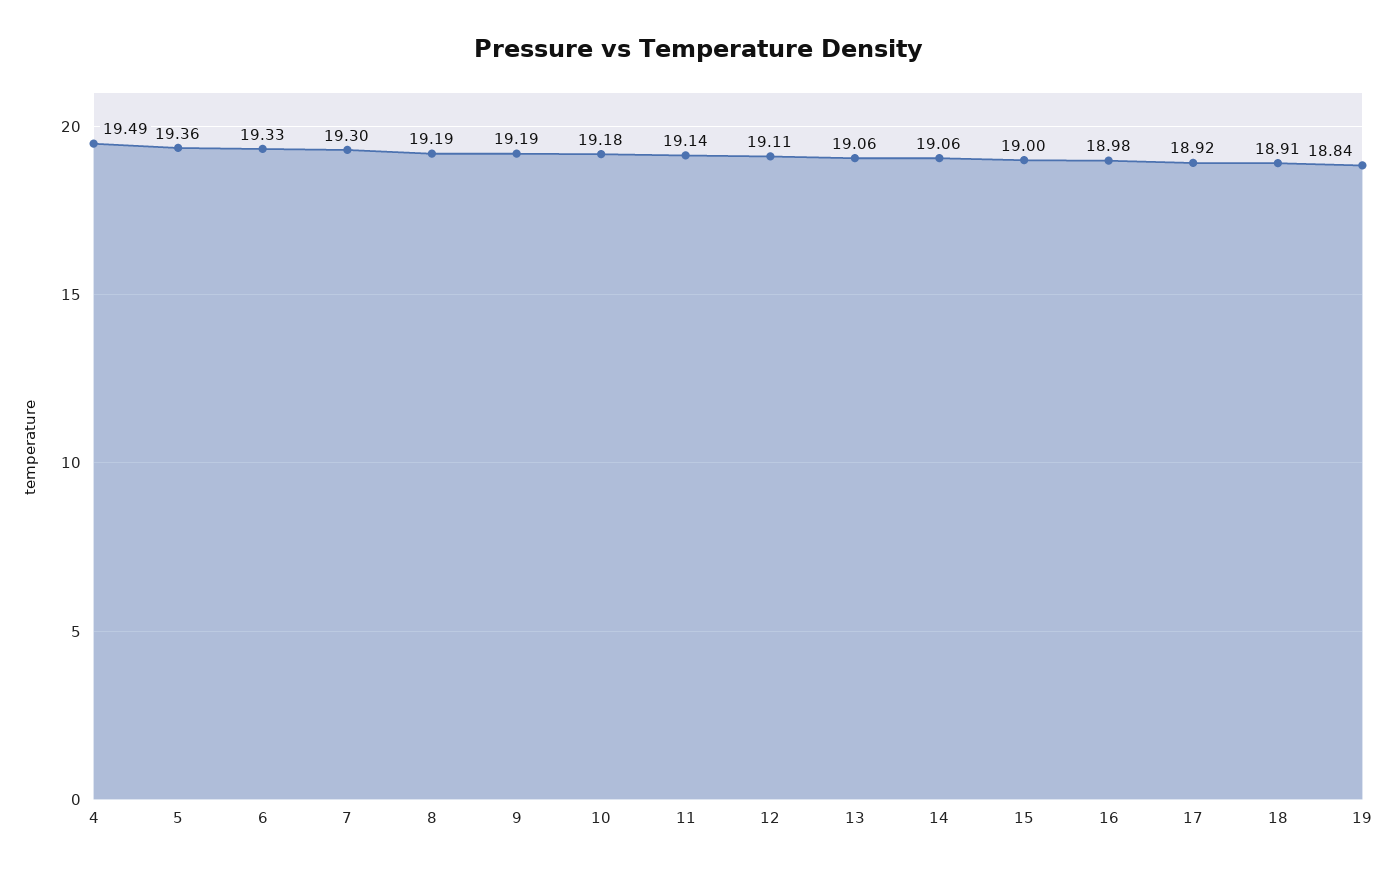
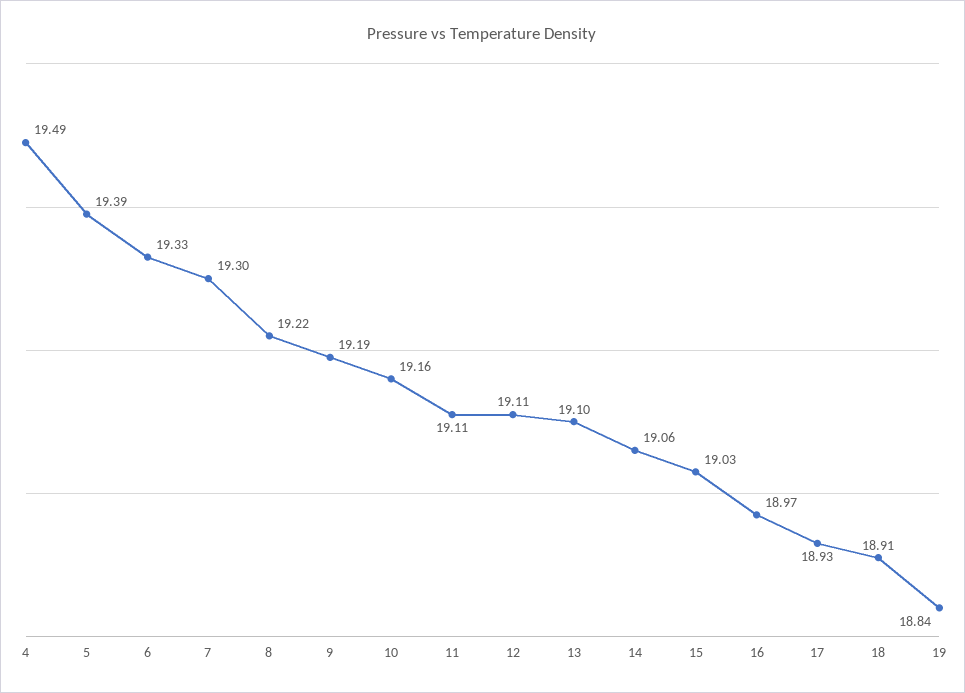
  {
    "4": 19.49,
-   "5": 19.36,
+   "5": 19.39,
    "6": 19.33,
    "7": 19.3,
-   "8": 19.19,
+   "8": 19.22,
    "9": 19.19,
-   "10": 19.18,
+   "10": 19.16,
-   "11": 19.14,
+   "11": 19.11,
    "12": 19.11,
-   "13": 19.06,
+   "13": 19.1,
    "14": 19.06,
-   "15": 19,
+   "15": 19.03,
-   "16": 18.98,
+   "16": 18.97,
-   "17": 18.92,
+   "17": 18.93,
    "18": 18.91,
    "19": 18.84
  }

